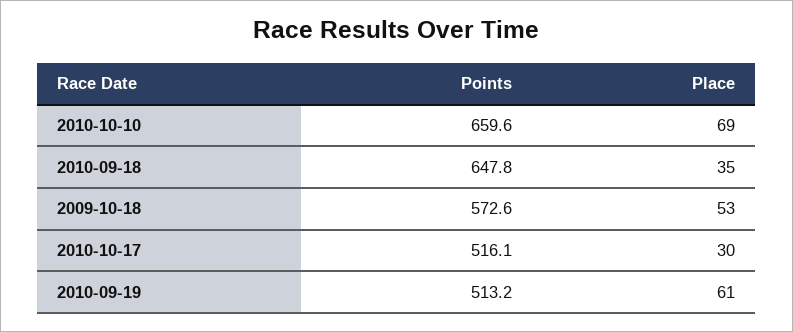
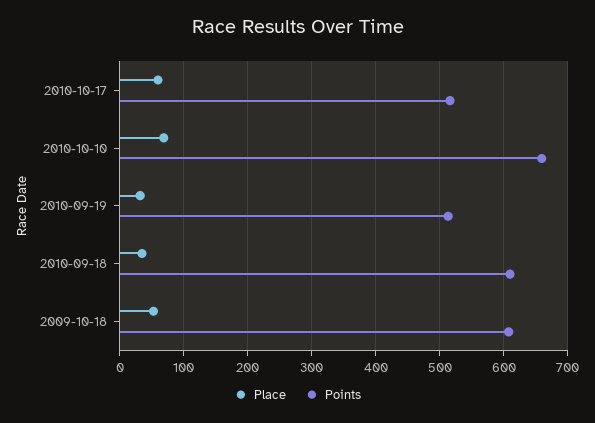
  {
    "Points": {
      "2010-10-10": 659.6,
-     "2010-09-18": 647.8,
+     "2010-09-18": 610,
-     "2009-10-18": 572.6,
+     "2009-10-18": 610,
      "2010-10-17": 516.1,
      "2010-09-19": 513.2
    },
    "Place": {
      "2010-10-10": 69,
      "2010-09-18": 35,
      "2009-10-18": 53,
-     "2010-10-17": 30,
+     "2010-10-17": 60,
-     "2010-09-19": 61
+     "2010-09-19": 30
    }
  }

